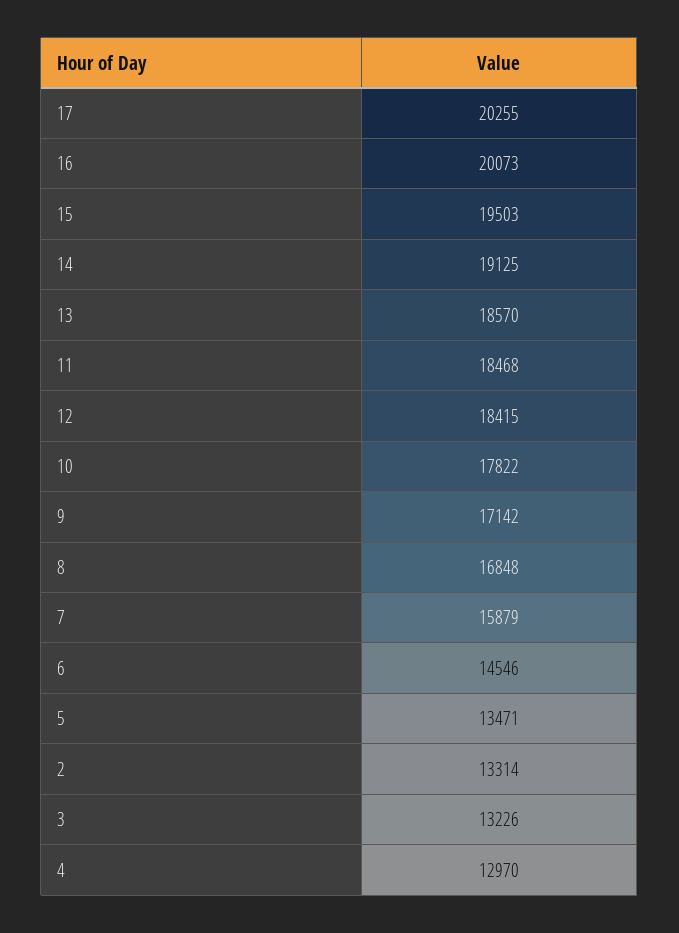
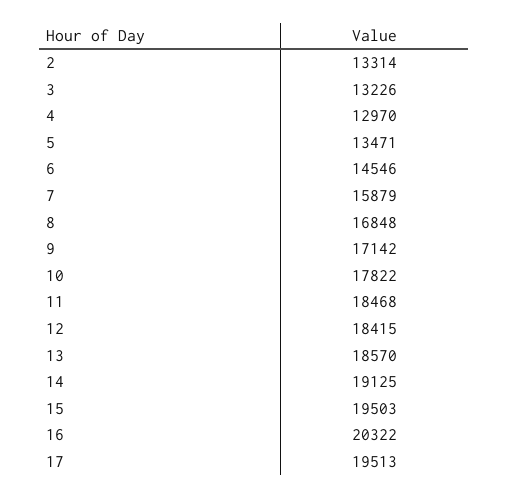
  {
-   "17": 20255,
+   "17": 19513,
-   "16": 20073,
+   "16": 20322,
    "15": 19503,
    "14": 19125,
    "13": 18570,
    "11": 18468,
    "12": 18415,
    "10": 17822,
    "9": 17142,
    "8": 16848,
    "7": 15879,
    "6": 14546,
    "5": 13471,
    "2": 13314,
    "3": 13226,
    "4": 12970
  }

